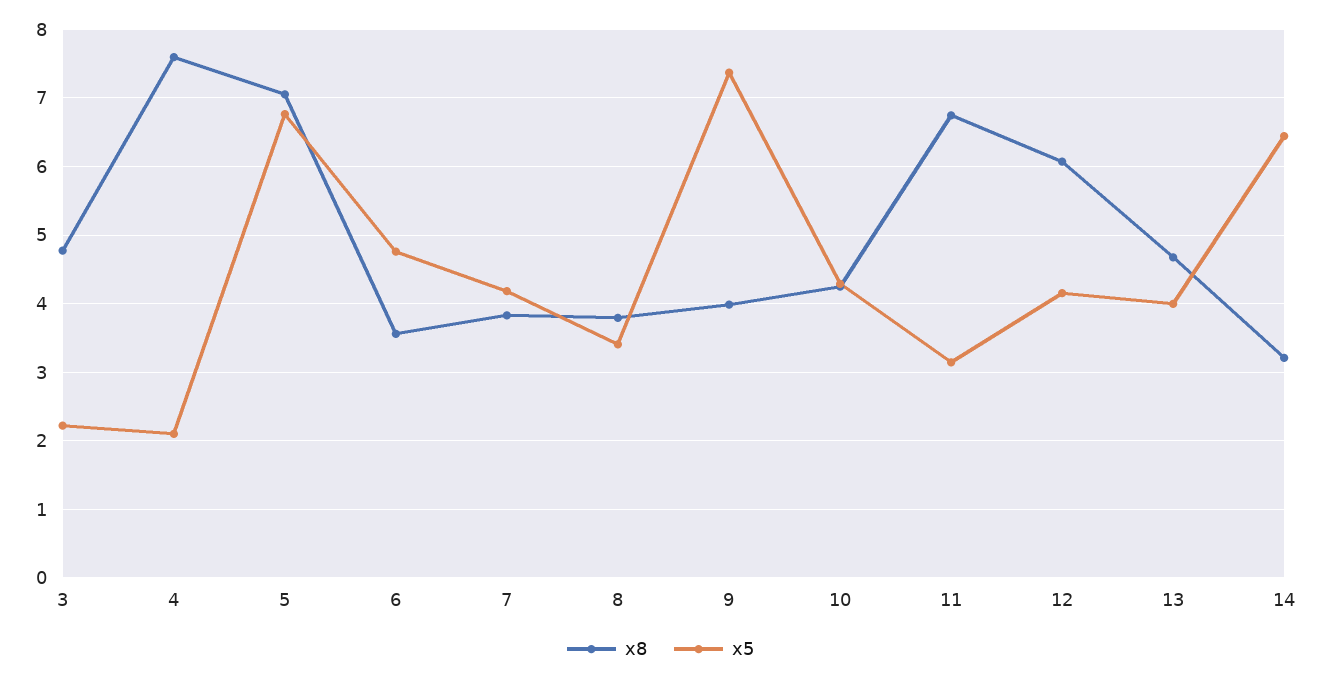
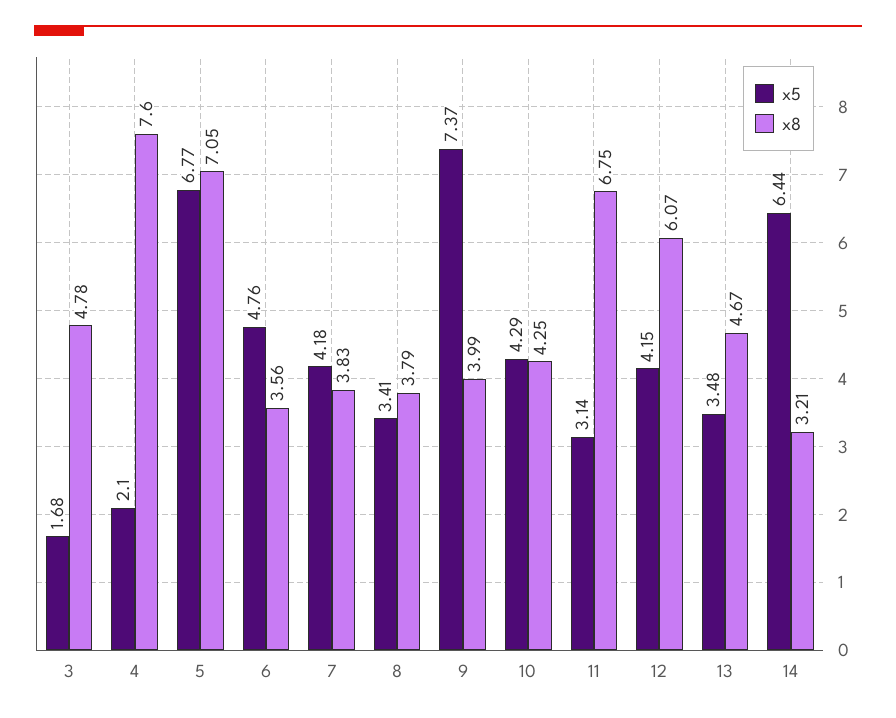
  {
    "x8": {
      "3": 4.78,
      "4": 7.6,
      "5": 7.05,
      "6": 3.56,
      "7": 3.83,
      "8": 3.79,
      "9": 3.99,
      "10": 4.25,
      "11": 6.75,
      "12": 6.07,
      "13": 4.67,
      "14": 3.21
    },
    "x5": {
-     "3": 2.2,
+     "3": 1.68,
      "4": 2.1,
      "5": 6.77,
      "6": 4.76,
      "7": 4.18,
      "8": 3.41,
      "9": 7.37,
      "10": 4.29,
      "11": 3.14,
      "12": 4.15,
-     "13": 4,
+     "13": 3.48,
      "14": 6.44
    }
  }

